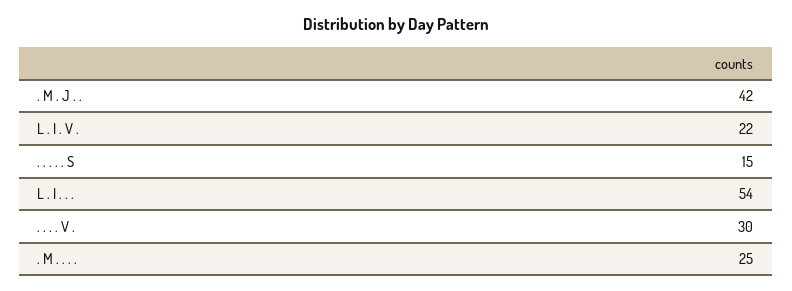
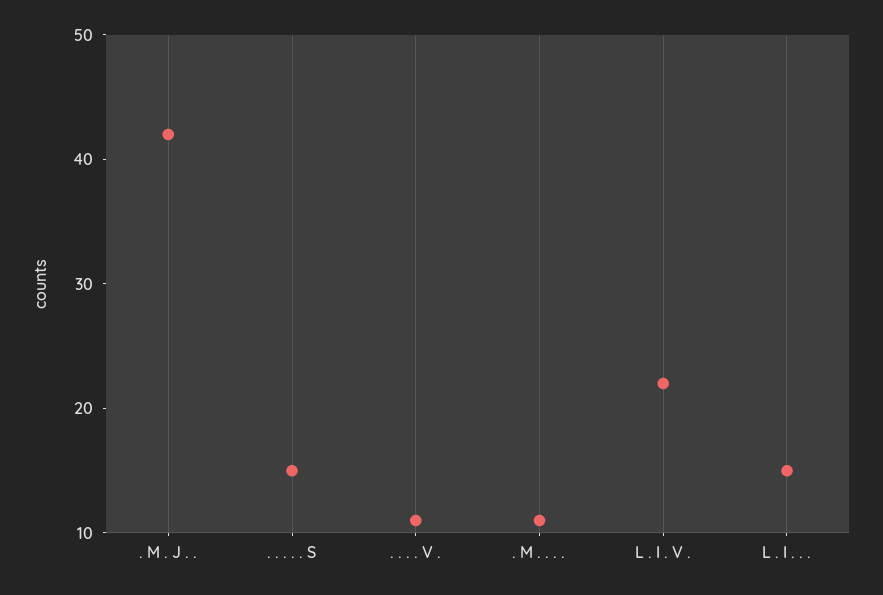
  {
    ". M . J . .": 42,
    "L . I . V .": 22,
    ". . . . . S": 15,
-   "L . I . . .": 54,
+   "L . I . . .": 15,
-   ". . . . V .": 30,
+   ". . . . V .": 11,
-   ". M . . . .": 25
+   ". M . . . .": 11
  }

